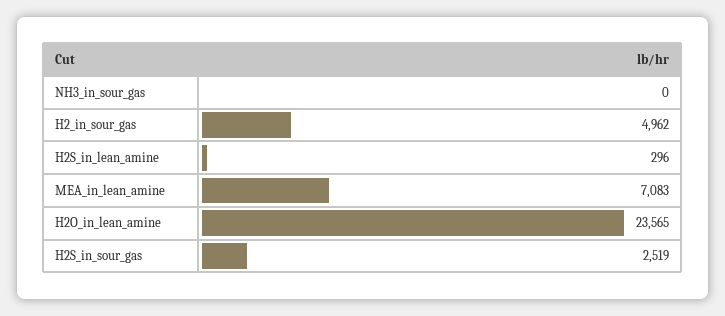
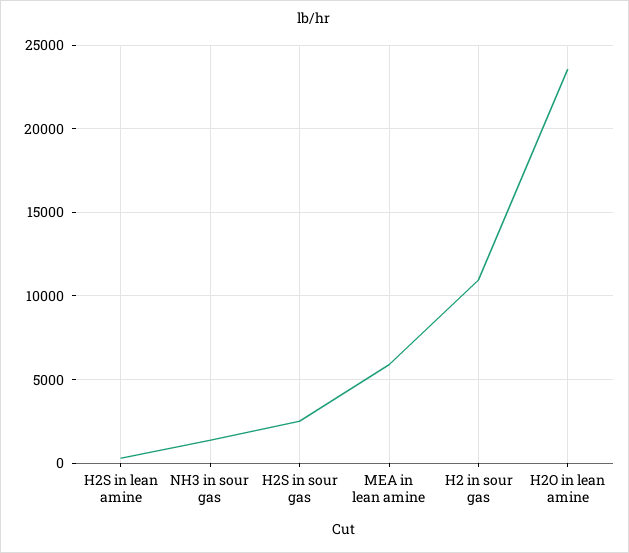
  {
-   "NH3_in_sour_gas": 0,
+   "NH3_in_sour_gas": 1500,
-   "H2_in_sour_gas": 4962,
+   "H2_in_sour_gas": 11000,
    "H2S_in_lean_amine": 296,
-   "MEA_in_lean_amine": 7083,
+   "MEA_in_lean_amine": 6000,
    "H2O_in_lean_amine": 23565,
    "H2S_in_sour_gas": 2519
  }

